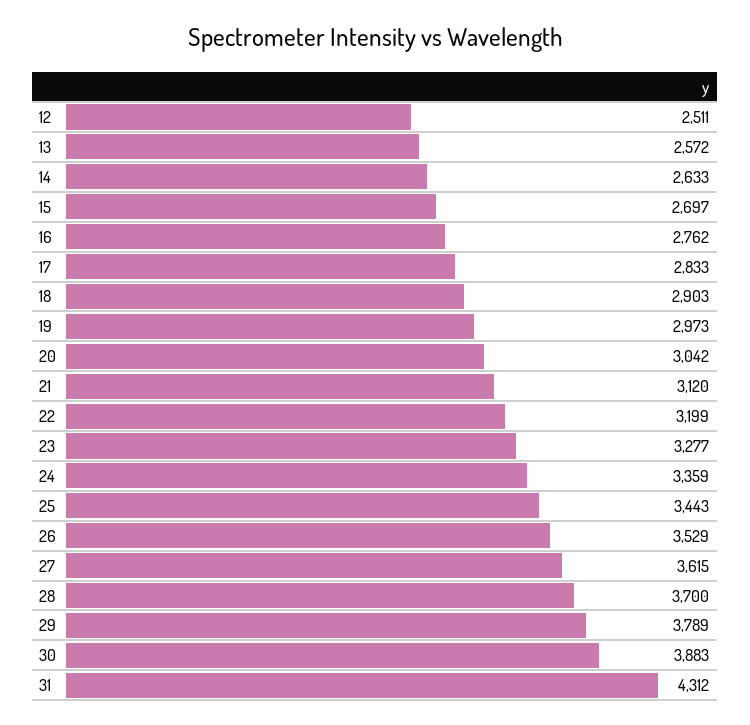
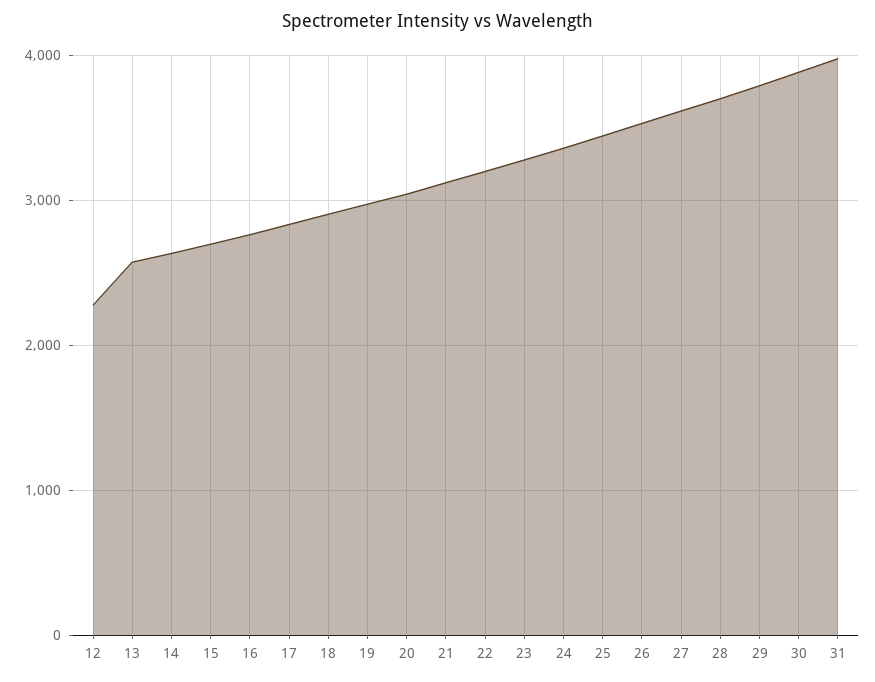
  {
-   "12": 2511,
+   "12": 2300,
    "13": 2572,
    "14": 2633,
    "15": 2697,
    "16": 2762,
    "17": 2833,
    "18": 2903,
    "19": 2973,
    "20": 3042,
    "21": 3120,
    "22": 3199,
    "23": 3277,
    "24": 3359,
    "25": 3443,
    "26": 3529,
    "27": 3615,
    "28": 3700,
    "29": 3789,
    "30": 3883,
-   "31": 4312
+   "31": 4000
  }

